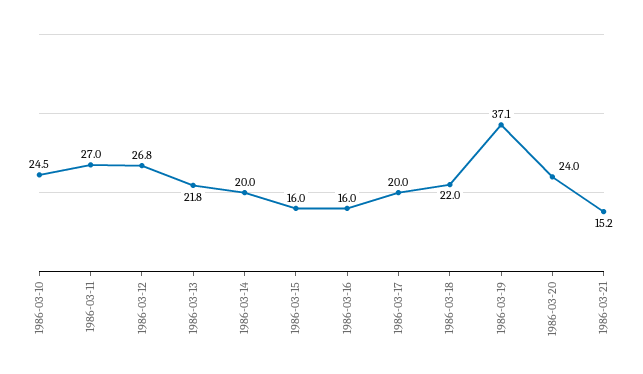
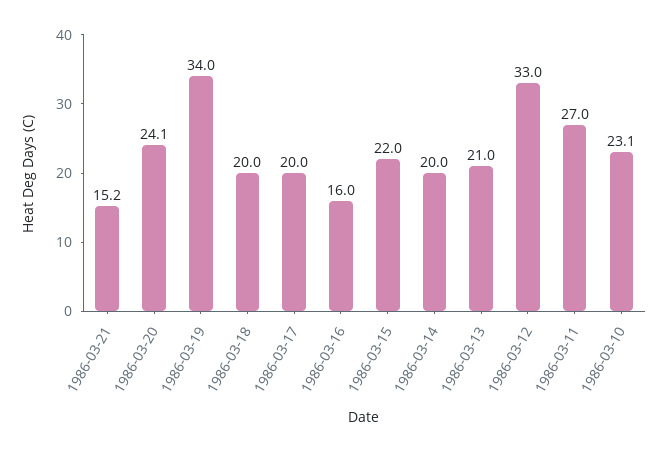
  {
-   "1986-03-10": 24.5,
+   "1986-03-10": 23.1,
    "1986-03-11": 27,
-   "1986-03-12": 26.8,
+   "1986-03-12": 33,
-   "1986-03-13": 21.8,
+   "1986-03-13": 21,
    "1986-03-14": 20,
-   "1986-03-15": 16,
+   "1986-03-15": 22,
    "1986-03-16": 16,
    "1986-03-17": 20,
-   "1986-03-18": 22,
+   "1986-03-18": 20,
-   "1986-03-19": 37.1,
+   "1986-03-19": 34,
-   "1986-03-20": 24,
+   "1986-03-20": 24.1,
    "1986-03-21": 15.2
  }

